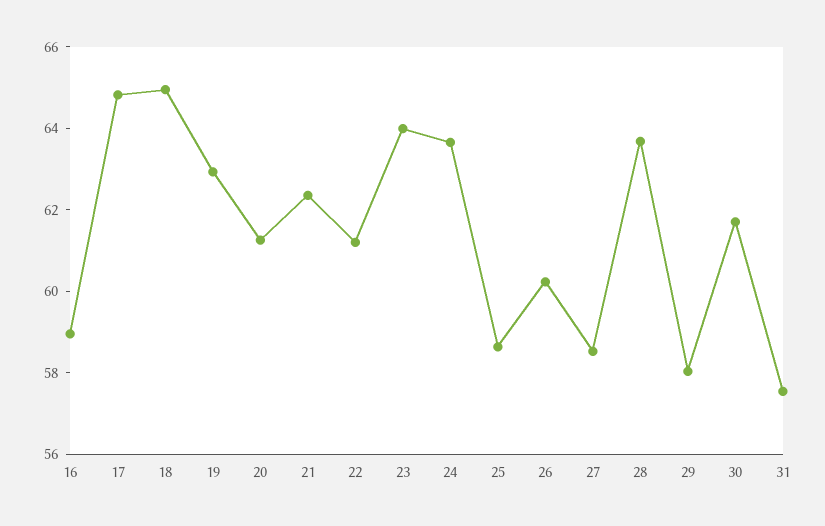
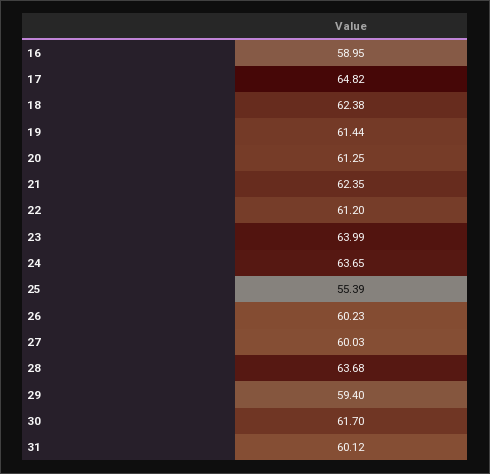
  {
    "16": 58.95,
    "17": 64.82,
-   "18": 65,
+   "18": 62.38,
-   "19": 63,
+   "19": 61.44,
    "20": 61.25,
    "21": 62.35,
    "22": 61.2,
    "23": 63.99,
    "24": 63.65,
-   "25": 58.5,
+   "25": 55.39,
    "26": 60.23,
-   "27": 58.5,
+   "27": 60.03,
    "28": 63.68,
-   "29": 58,
+   "29": 59.4,
    "30": 61.7,
-   "31": 57.5
+   "31": 60.12
  }

